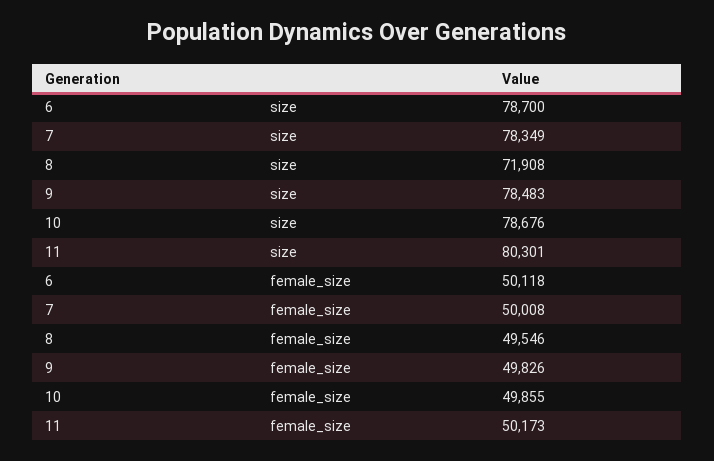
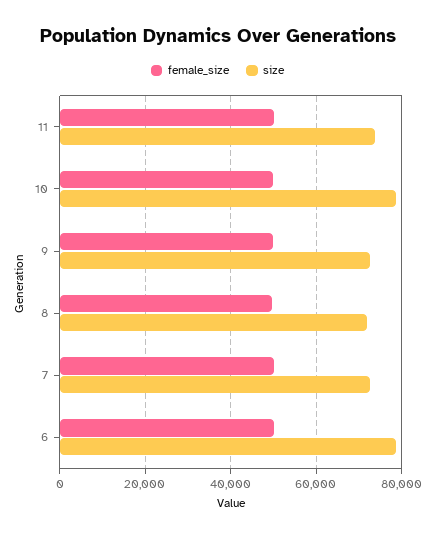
  {
    "size": {
      "6": 78700,
-     "7": 78349,
+     "7": 72000,
      "8": 71908,
-     "9": 78483,
+     "9": 72000,
      "10": 78676,
-     "11": 80301
+     "11": 74000
    },
    "female_size": {
      "6": 50118,
      "7": 50008,
      "8": 49546,
      "9": 49826,
      "10": 49855,
      "11": 50173
    }
  }

